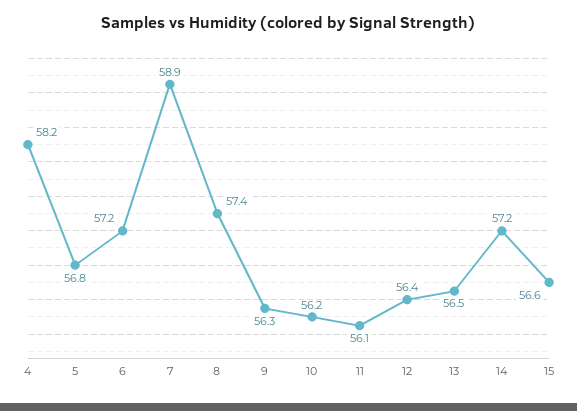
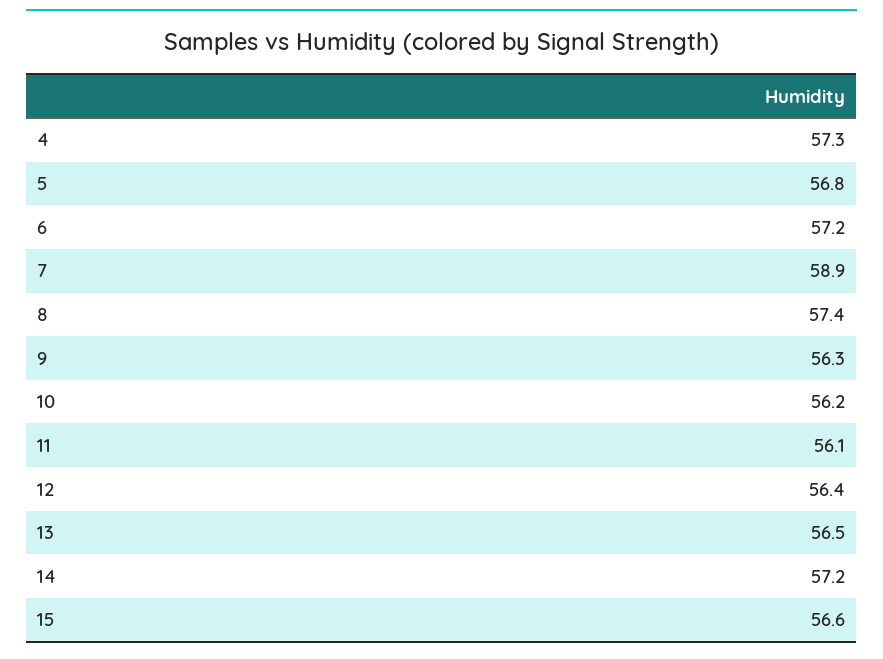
  {
-   "4": 58.2,
+   "4": 57.3,
    "5": 56.8,
    "6": 57.2,
    "7": 58.9,
    "8": 57.4,
    "9": 56.3,
    "10": 56.2,
    "11": 56.1,
    "12": 56.4,
    "13": 56.5,
    "14": 57.2,
    "15": 56.6
  }

